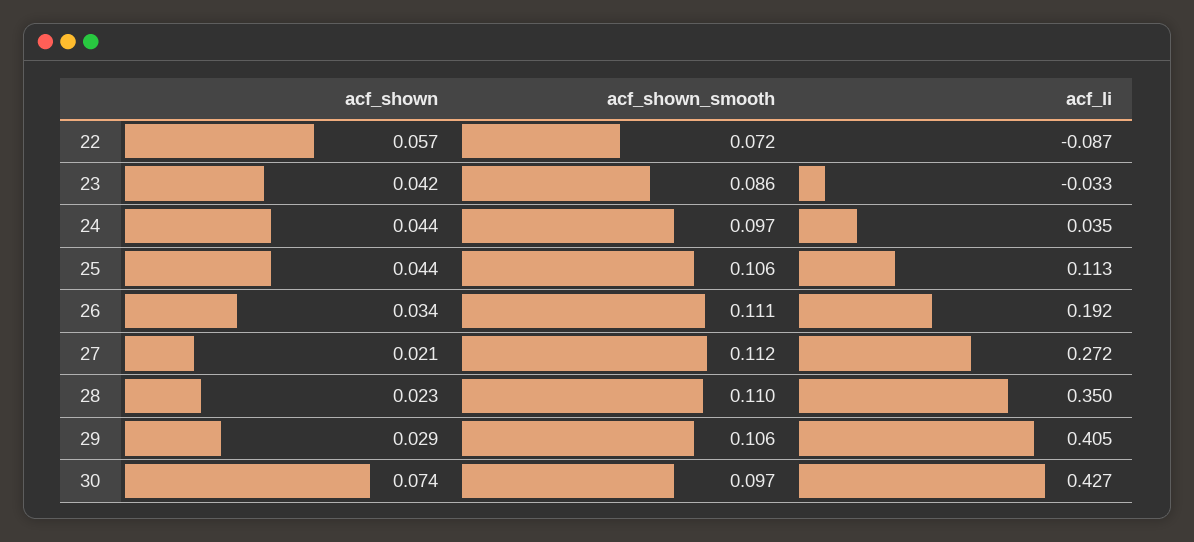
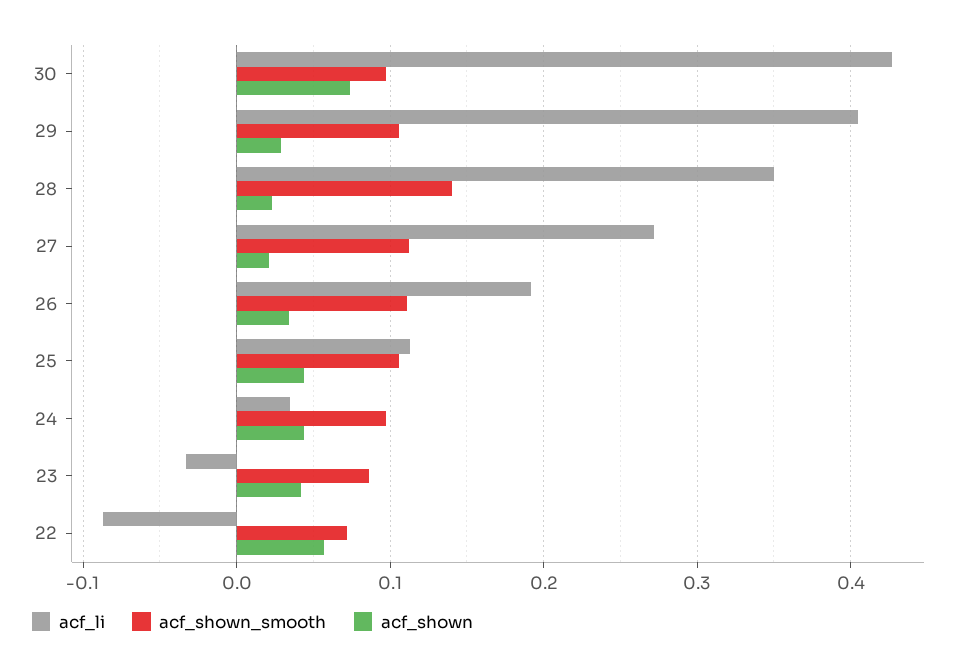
  {
    "acf_shown": {
      "22": 0.057,
      "23": 0.042,
      "24": 0.044,
      "25": 0.044,
      "26": 0.034,
      "27": 0.021,
      "28": 0.023,
      "29": 0.029,
      "30": 0.074
    },
    "acf_shown_smooth": {
      "22": 0.072,
      "23": 0.086,
      "24": 0.097,
      "25": 0.106,
      "26": 0.111,
      "27": 0.112,
-     "28": 0.11,
+     "28": 0.14,
      "29": 0.106,
      "30": 0.097
    },
    "acf_li": {
      "22": -0.087,
      "23": -0.033,
      "24": 0.035,
      "25": 0.113,
      "26": 0.192,
      "27": 0.272,
      "28": 0.35,
      "29": 0.405,
      "30": 0.427
    }
  }

